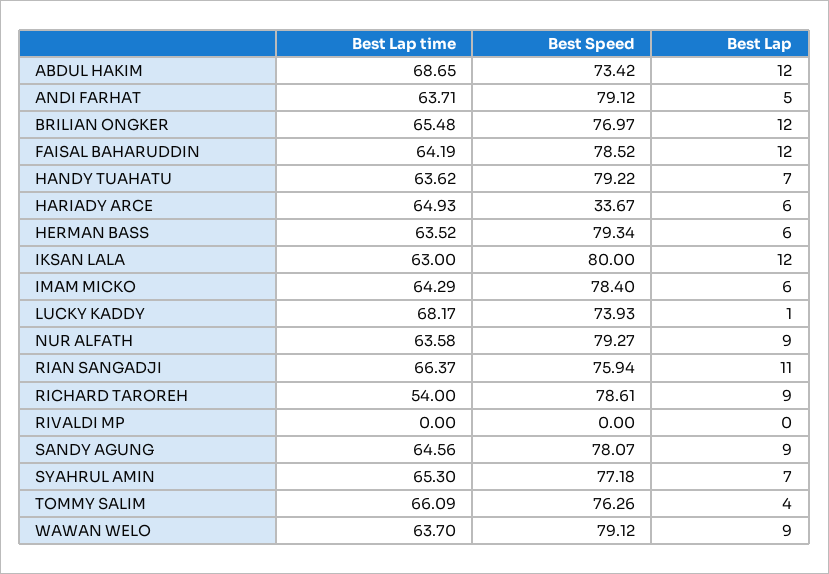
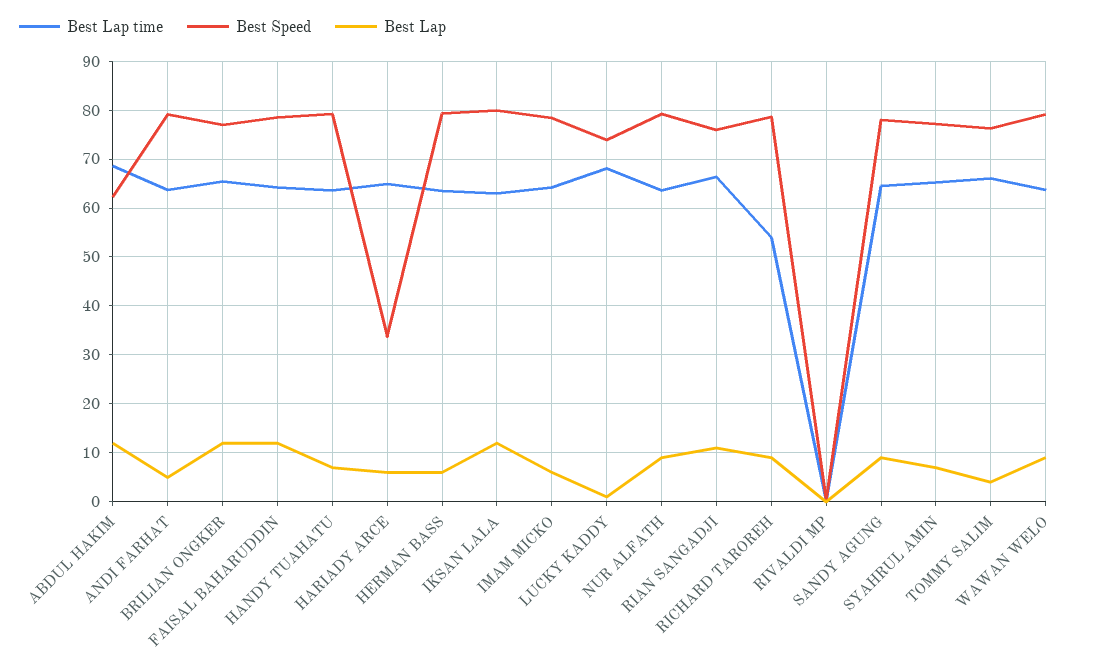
  {
    "Best Lap time": {
      "ABDUL HAKIM": 68.65,
      "ANDI FARHAT": 63.71,
      "BRILIAN ONGKER": 65.48,
      "FAISAL BAHARUDDIN": 64.19,
      "HANDY TUAHATU": 63.62,
      "HARIADY ARCE": 64.93,
      "HERMAN BASS": 63.52,
      "IKSAN LALA": 63,
      "IMAM MICKO": 64.29,
      "LUCKY KADDY": 68.17,
      "NUR ALFATH": 63.58,
      "RIAN SANGADJI": 66.37,
      "RICHARD TAROREH": 54,
      "RIVALDI MP": 0,
      "SANDY AGUNG": 64.56,
      "SYAHRUL AMIN": 65.3,
      "TOMMY SALIM": 66.09,
      "WAWAN WELO": 63.7
    },
    "Best Speed": {
-     "ABDUL HAKIM": 73.42,
+     "ABDUL HAKIM": 62,
      "ANDI FARHAT": 79.12,
      "BRILIAN ONGKER": 76.97,
      "FAISAL BAHARUDDIN": 78.52,
      "HANDY TUAHATU": 79.22,
      "HARIADY ARCE": 33.67,
      "HERMAN BASS": 79.34,
      "IKSAN LALA": 80,
      "IMAM MICKO": 78.4,
      "LUCKY KADDY": 73.93,
      "NUR ALFATH": 79.27,
      "RIAN SANGADJI": 75.94,
      "RICHARD TAROREH": 78.61,
      "RIVALDI MP": 0,
      "SANDY AGUNG": 78.07,
      "SYAHRUL AMIN": 77.18,
      "TOMMY SALIM": 76.26,
      "WAWAN WELO": 79.12
    },
    "Best Lap": {
      "ABDUL HAKIM": 12,
      "ANDI FARHAT": 5,
      "BRILIAN ONGKER": 12,
      "FAISAL BAHARUDDIN": 12,
      "HANDY TUAHATU": 7,
      "HARIADY ARCE": 6,
      "HERMAN BASS": 6,
      "IKSAN LALA": 12,
      "IMAM MICKO": 6,
      "LUCKY KADDY": 1,
      "NUR ALFATH": 9,
      "RIAN SANGADJI": 11,
      "RICHARD TAROREH": 9,
      "RIVALDI MP": 0,
      "SANDY AGUNG": 9,
      "SYAHRUL AMIN": 7,
      "TOMMY SALIM": 4,
      "WAWAN WELO": 9
    }
  }

